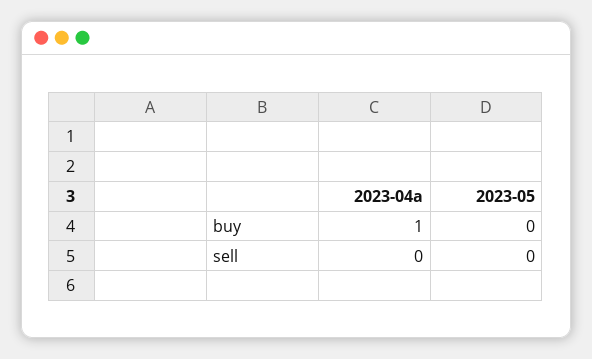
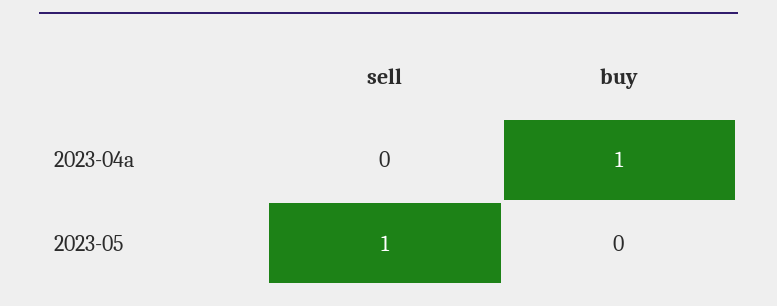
  {
    "2023-04a": {
      "buy": 1,
      "sell": 0
    },
    "2023-05": {
      "buy": 0,
-     "sell": 0
+     "sell": 1
    }
  }

